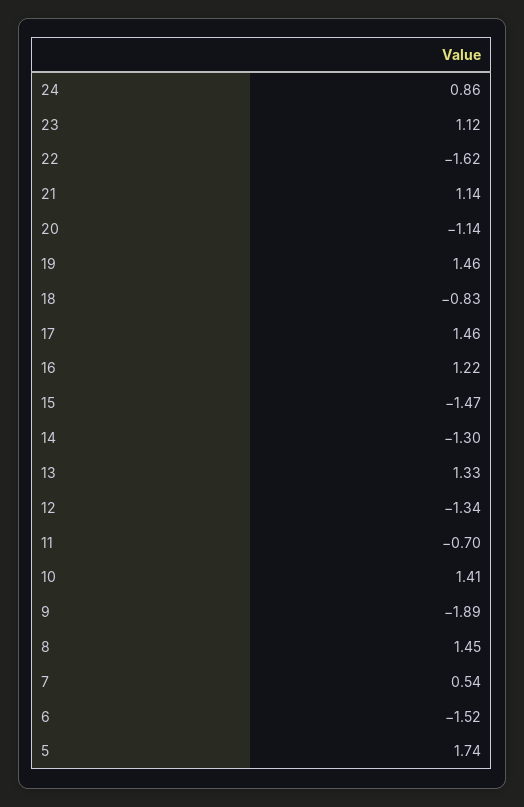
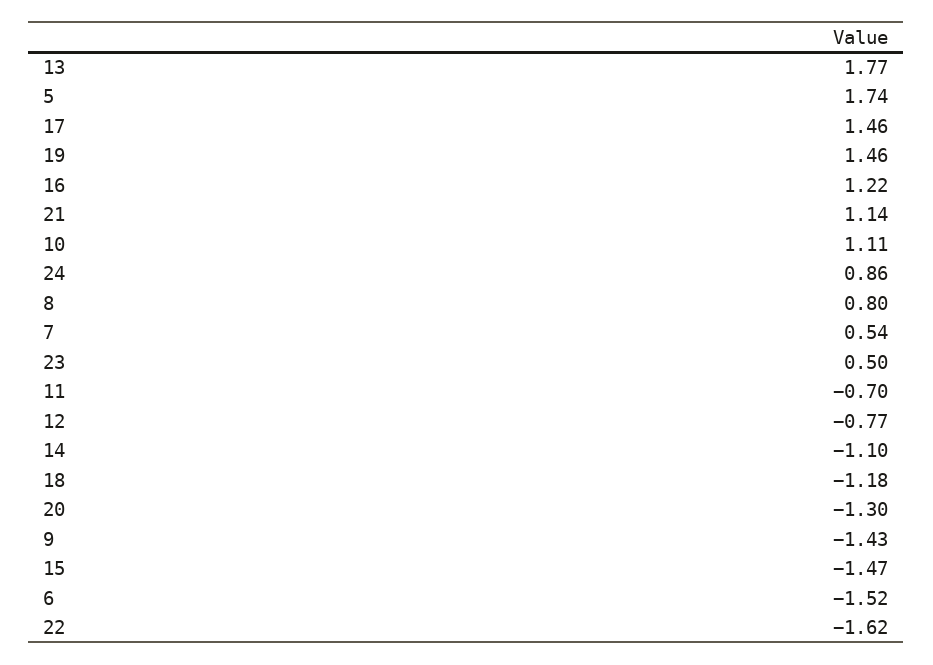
  {
    "24": 0.86,
-   "23": 1.12,
+   "23": 0.5,
    "22": -1.62,
    "21": 1.14,
-   "20": -1.14,
+   "20": -1.3,
    "19": 1.46,
-   "18": -0.83,
+   "18": -1.18,
    "17": 1.46,
    "16": 1.22,
    "15": -1.47,
-   "14": -1.3,
+   "14": -1.1,
-   "13": 1.33,
+   "13": 1.77,
-   "12": -1.34,
+   "12": -0.77,
    "11": -0.7,
-   "10": 1.41,
+   "10": 1.11,
-   "9": -1.89,
+   "9": -1.43,
-   "8": 1.45,
+   "8": 0.8,
    "7": 0.54,
    "6": -1.52,
    "5": 1.74
  }

